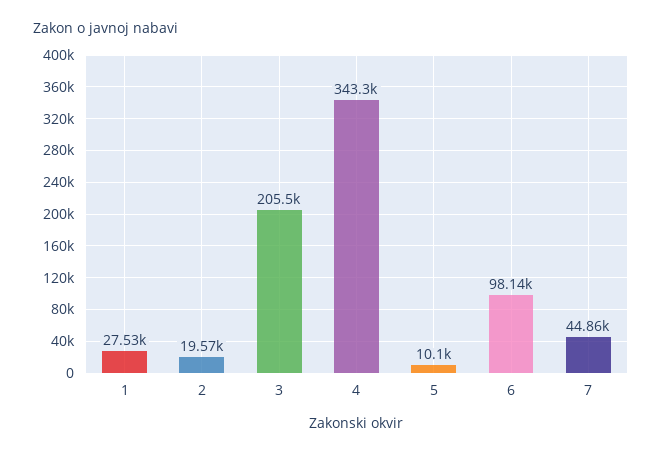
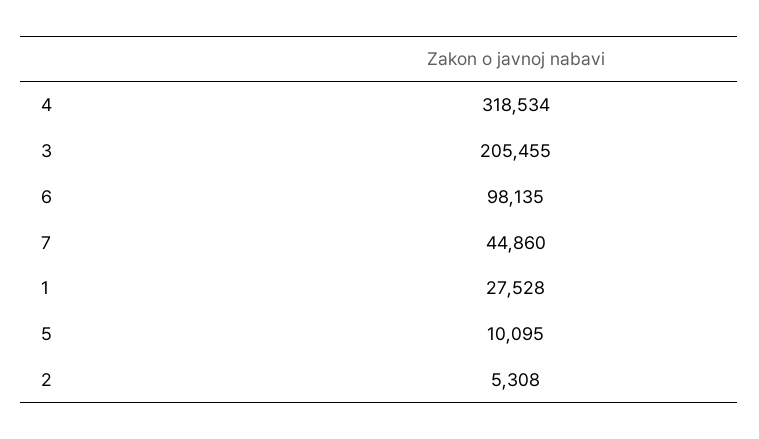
  {
    "1": 27528,
-   "2": 19570,
+   "2": 5308,
    "3": 205455,
-   "4": 343300,
+   "4": 318534,
    "5": 10095,
    "6": 98135,
    "7": 44860
  }

